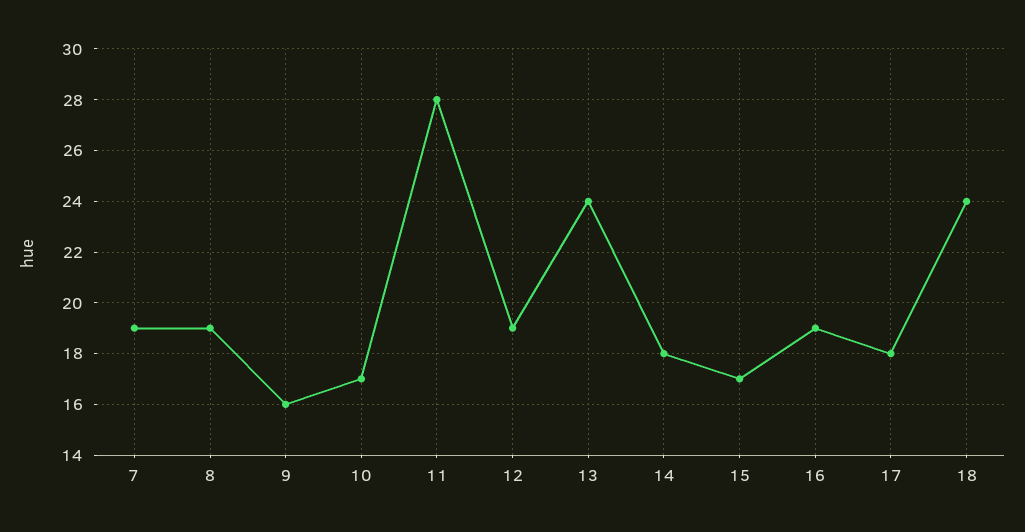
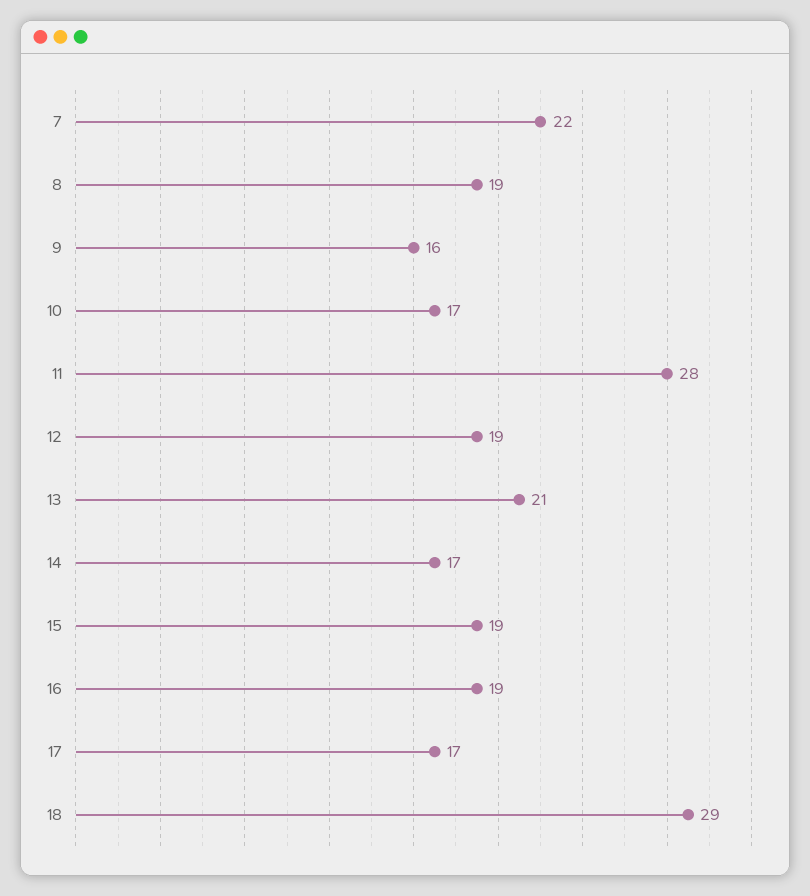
  {
-   "7": 19,
+   "7": 22,
    "8": 19,
    "9": 16,
    "10": 17,
    "11": 28,
    "12": 19,
-   "13": 24,
+   "13": 21,
-   "14": 18,
+   "14": 17,
-   "15": 17,
+   "15": 19,
    "16": 19,
-   "17": 18,
+   "17": 17,
-   "18": 24
+   "18": 29
  }

